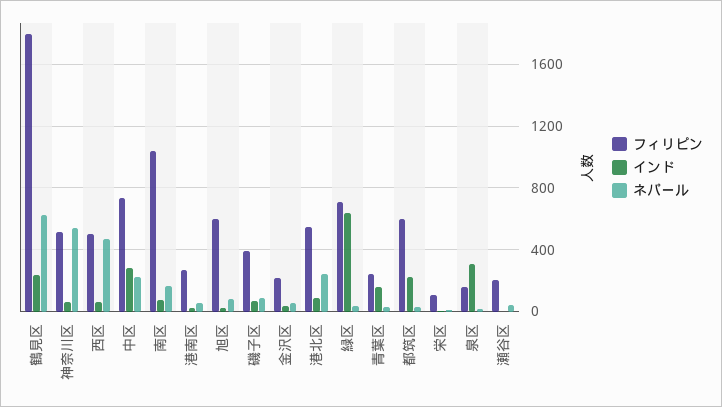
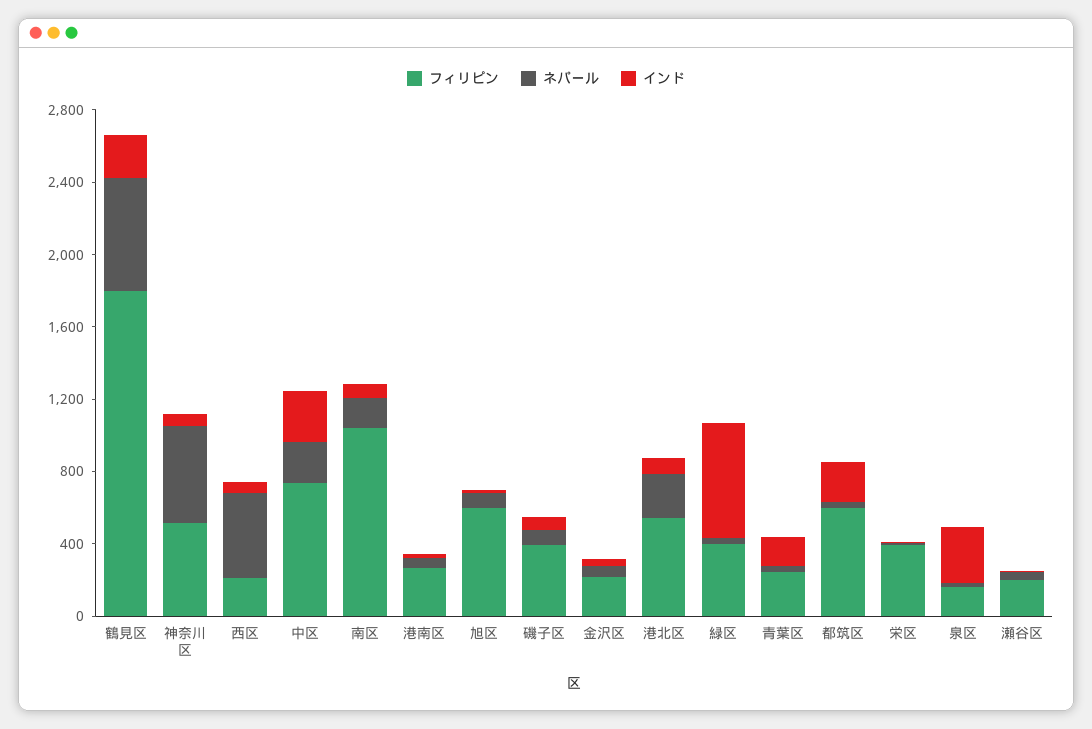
  {
    "フィリピン": {
      "鶴見区": 1800,
      "神奈川区": 500,
-     "西区": 500,
+     "西区": 200,
      "中区": 750,
      "南区": 1050,
      "港南区": 250,
      "旭区": 600,
      "磯子区": 400,
      "金沢区": 200,
      "港北区": 550,
-     "緑区": 700,
+     "緑区": 400,
      "青葉区": 250,
      "都筑区": 600,
-     "栄区": 100,
+     "栄区": 400,
      "泉区": 150,
      "瀬谷区": 200
    },
    "インド": {
      "鶴見区": 250,
      "神奈川区": 50,
      "西区": 50,
      "中区": 300,
      "南区": 100,
      "港南区": 0,
      "旭区": 0,
      "磯子区": 50,
      "金沢区": 50,
      "港北区": 100,
      "緑区": 650,
      "青葉区": 150,
      "都筑区": 200,
      "栄区": 0,
      "泉区": 300,
      "瀬谷区": 0
    },
    "ネパール": {
      "鶴見区": 650,
      "神奈川区": 550,
      "西区": 450,
      "中区": 250,
      "南区": 150,
      "港南区": 50,
      "旭区": 100,
      "磯子区": 100,
      "金沢区": 50,
      "港北区": 250,
      "緑区": 50,
      "青葉区": 50,
      "都筑区": 50,
      "栄区": 0,
      "泉区": 0,
      "瀬谷区": 50
    }
  }

